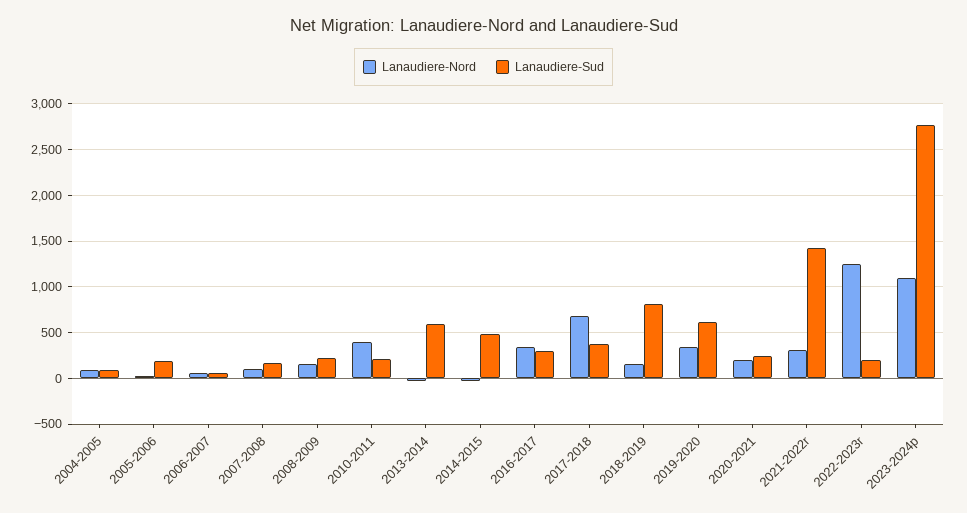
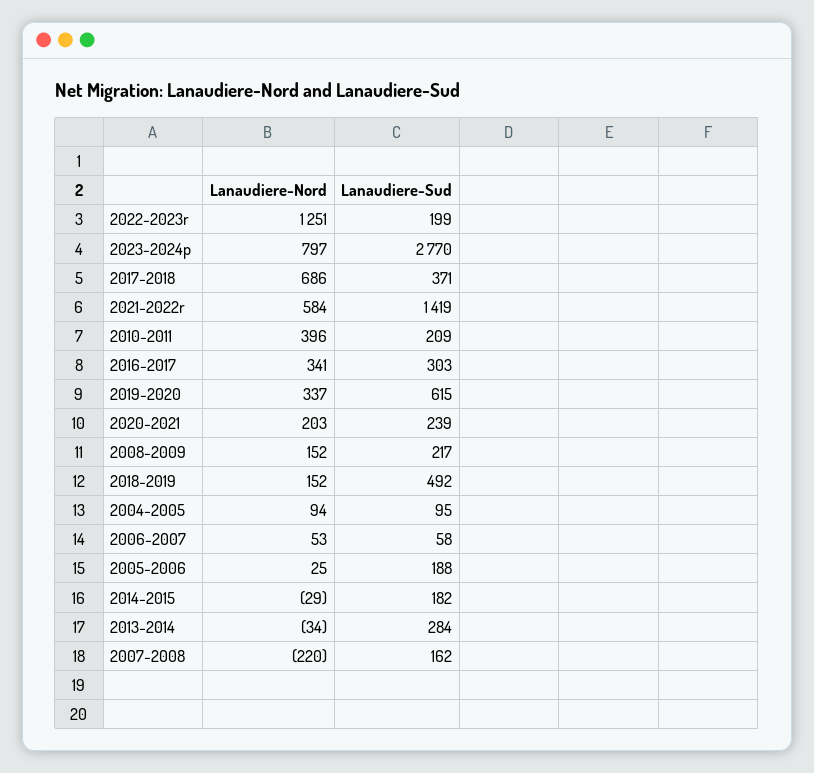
  {
    "Lanaudiere-Nord": {
      "2004-2005": 94,
      "2005-2006": 25,
      "2006-2007": 53,
-     "2007-2008": 100,
+     "2007-2008": -220,
      "2008-2009": 152,
      "2010-2011": 396,
      "2013-2014": -34,
      "2014-2015": -29,
      "2016-2017": 341,
      "2017-2018": 686,
      "2018-2019": 152,
      "2019-2020": 337,
      "2020-2021": 203,
-     "2021-2022r": 300,
+     "2021-2022r": 584,
      "2022-2023r": 1251,
-     "2023-2024p": 1100
+     "2023-2024p": 797
    },
    "Lanaudiere-Sud": {
      "2004-2005": 95,
      "2005-2006": 188,
      "2006-2007": 58,
      "2007-2008": 162,
      "2008-2009": 217,
      "2010-2011": 209,
-     "2013-2014": 600,
+     "2013-2014": 284,
-     "2014-2015": 500,
+     "2014-2015": 182,
      "2016-2017": 303,
      "2017-2018": 371,
-     "2018-2019": 800,
+     "2018-2019": 492,
      "2019-2020": 615,
      "2020-2021": 239,
      "2021-2022r": 1419,
      "2022-2023r": 199,
      "2023-2024p": 2770
    }
  }

